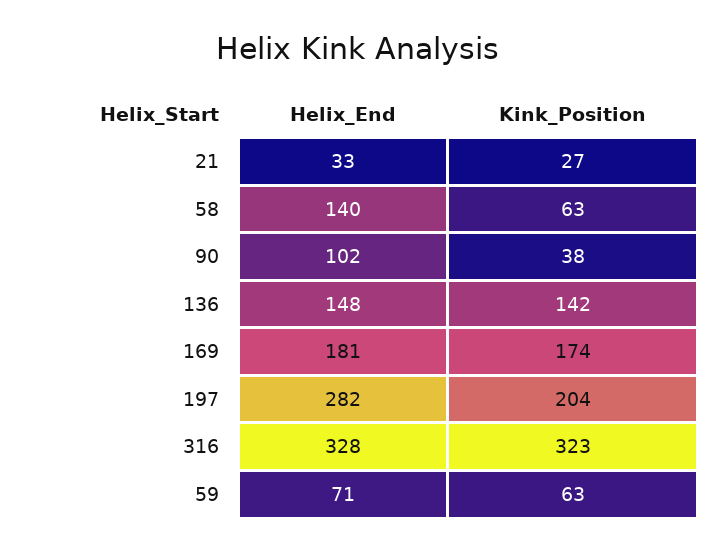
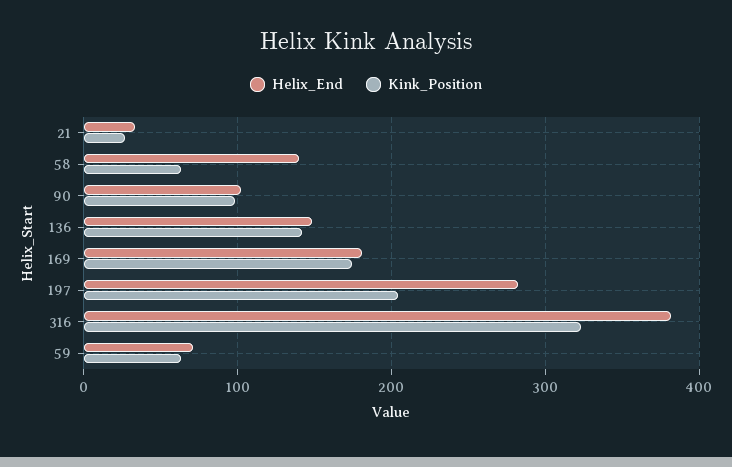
  {
    "Helix_End": {
      "21": 33,
      "58": 140,
      "90": 102,
      "136": 148,
      "169": 181,
      "197": 282,
-     "316": 328,
+     "316": 380,
      "59": 71
    },
    "Kink_Position": {
      "21": 27,
      "58": 63,
-     "90": 38,
+     "90": 100,
      "136": 142,
      "169": 174,
      "197": 204,
      "316": 323,
      "59": 63
    }
  }

